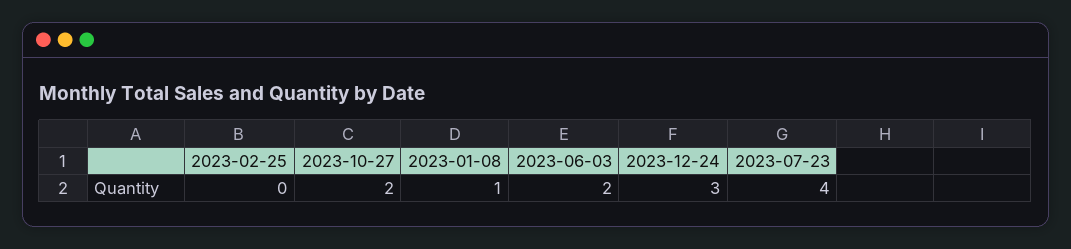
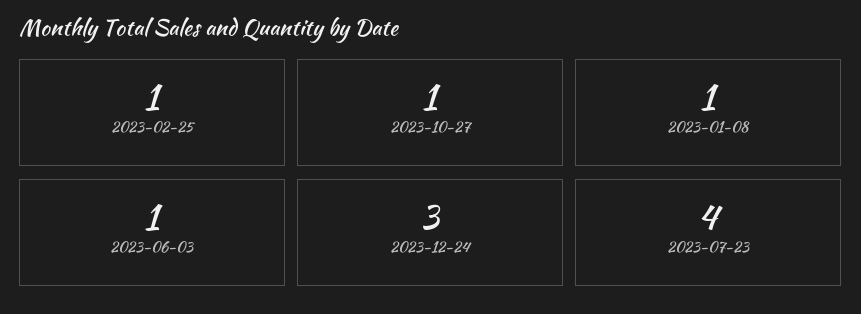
  {
-   "2023-02-25": 0,
+   "2023-02-25": 1,
-   "2023-10-27": 2,
+   "2023-10-27": 1,
    "2023-01-08": 1,
-   "2023-06-03": 2,
+   "2023-06-03": 1,
    "2023-12-24": 3,
    "2023-07-23": 4
  }

